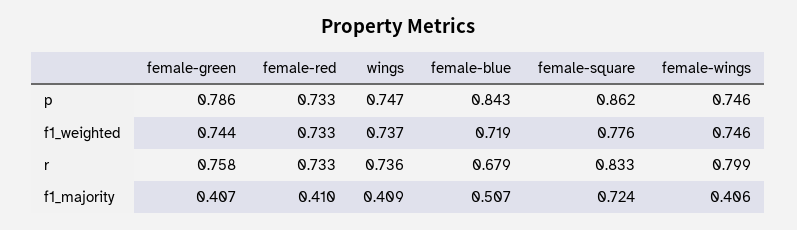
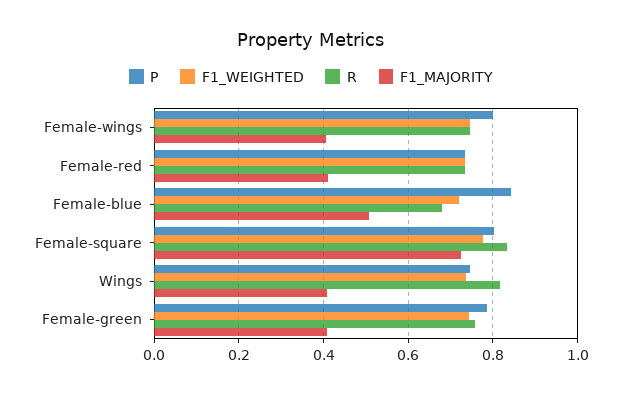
  {
    "p": {
      "female-green": 0.786,
      "female-red": 0.733,
      "wings": 0.747,
      "female-blue": 0.843,
-     "female-square": 0.862,
+     "female-square": 0.8,
-     "female-wings": 0.746
+     "female-wings": 0.8
    },
    "f1_weighted": {
      "female-green": 0.744,
      "female-red": 0.733,
      "wings": 0.737,
      "female-blue": 0.719,
      "female-square": 0.776,
      "female-wings": 0.746
    },
    "r": {
      "female-green": 0.758,
      "female-red": 0.733,
-     "wings": 0.736,
+     "wings": 0.82,
      "female-blue": 0.679,
      "female-square": 0.833,
-     "female-wings": 0.799
+     "female-wings": 0.74
    },
    "f1_majority": {
      "female-green": 0.407,
      "female-red": 0.41,
      "wings": 0.409,
      "female-blue": 0.507,
      "female-square": 0.724,
      "female-wings": 0.406
    }
  }

